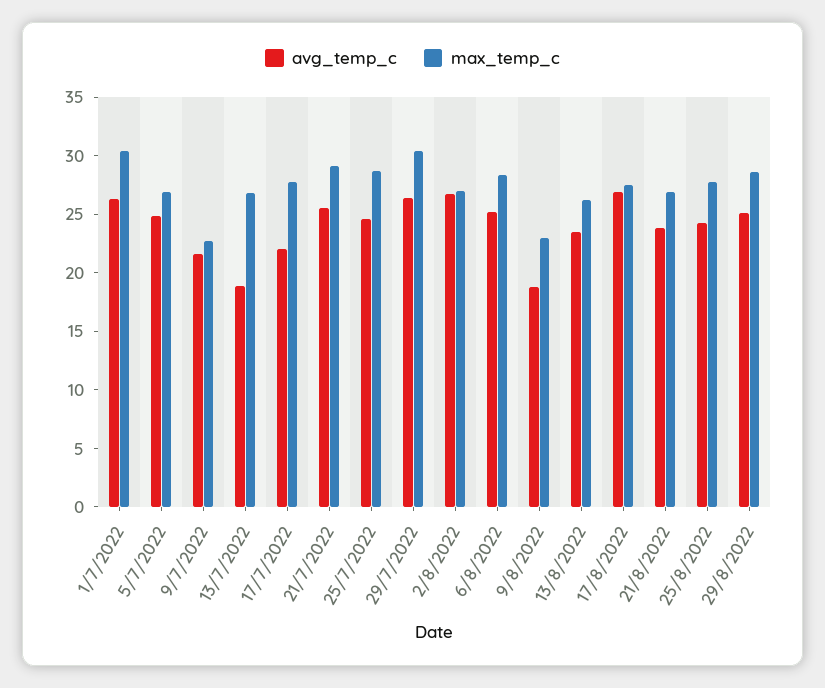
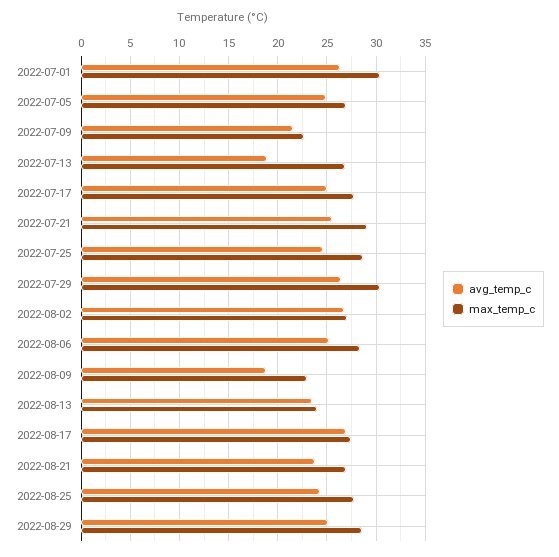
  {
    "avg_temp_c": {
      "1/7/2022": 26,
      "5/7/2022": 25,
      "9/7/2022": 22,
      "13/7/2022": 19,
-     "17/7/2022": 22,
+     "17/7/2022": 25,
      "21/7/2022": 26,
      "25/7/2022": 25,
      "29/7/2022": 26,
      "2/8/2022": 27,
      "6/8/2022": 25,
      "9/8/2022": 19,
      "13/8/2022": 24,
      "17/8/2022": 27,
      "21/8/2022": 24,
      "25/8/2022": 24,
      "29/8/2022": 25
    },
    "max_temp_c": {
      "1/7/2022": 30,
      "5/7/2022": 27,
      "9/7/2022": 23,
      "13/7/2022": 27,
      "17/7/2022": 28,
      "21/7/2022": 29,
      "25/7/2022": 29,
      "29/7/2022": 30,
      "2/8/2022": 27,
      "6/8/2022": 28,
      "9/8/2022": 23,
-     "13/8/2022": 26,
+     "13/8/2022": 24,
      "17/8/2022": 28,
      "21/8/2022": 27,
      "25/8/2022": 28,
      "29/8/2022": 29
    }
  }

